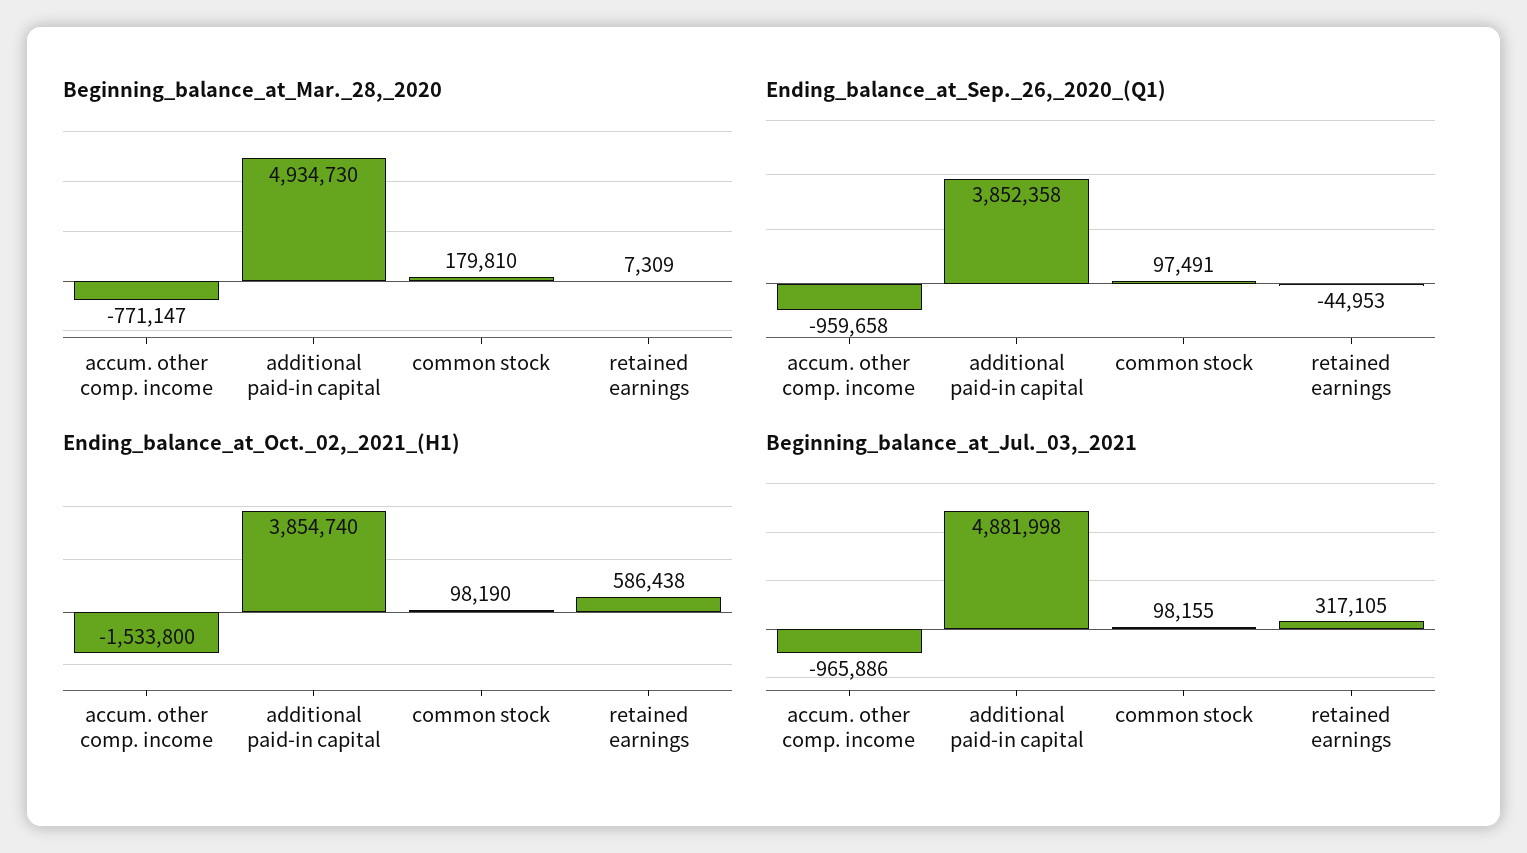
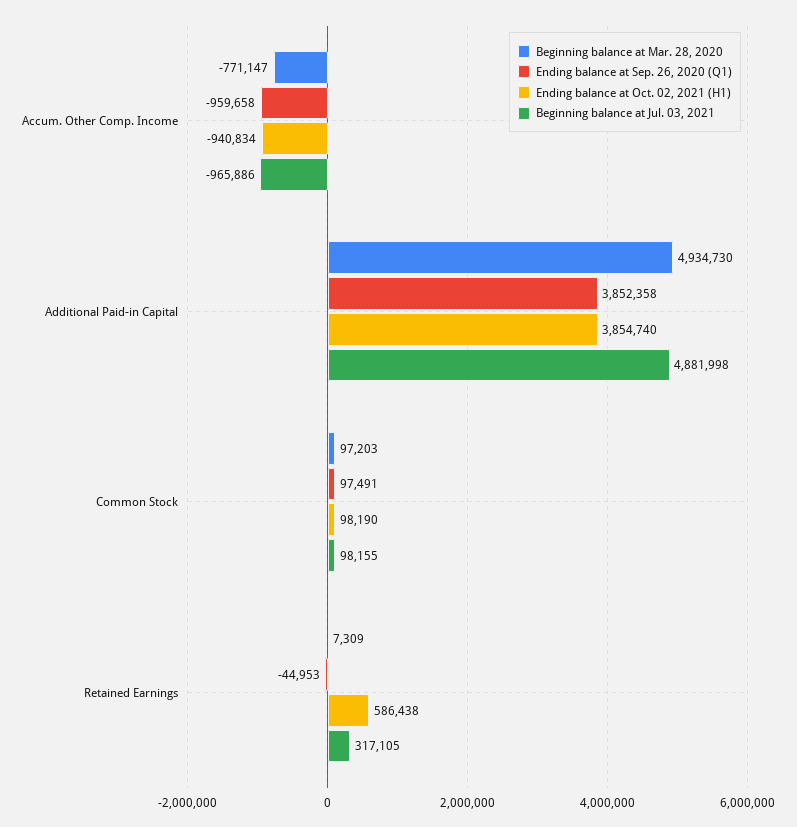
  {
    "Beginning_balance_at_Mar._28,_2020": {
      "accum. other comp. income": -771147,
      "additional paid-in capital": 4934730,
-     "common stock": 179810,
+     "common stock": 97203,
      "retained earnings": 7309
    },
    "Ending_balance_at_Sep._26,_2020_(Q1)": {
      "accum. other comp. income": -959658,
      "additional paid-in capital": 3852358,
      "common stock": 97491,
      "retained earnings": -44953
    },
    "Ending_balance_at_Oct._02,_2021_(H1)": {
-     "accum. other comp. income": -1533800,
+     "accum. other comp. income": -940834,
      "additional paid-in capital": 3854740,
      "common stock": 98190,
      "retained earnings": 586438
    },
    "Beginning_balance_at_Jul._03,_2021": {
      "accum. other comp. income": -965886,
      "additional paid-in capital": 4881998,
      "common stock": 98155,
      "retained earnings": 317105
    }
  }

